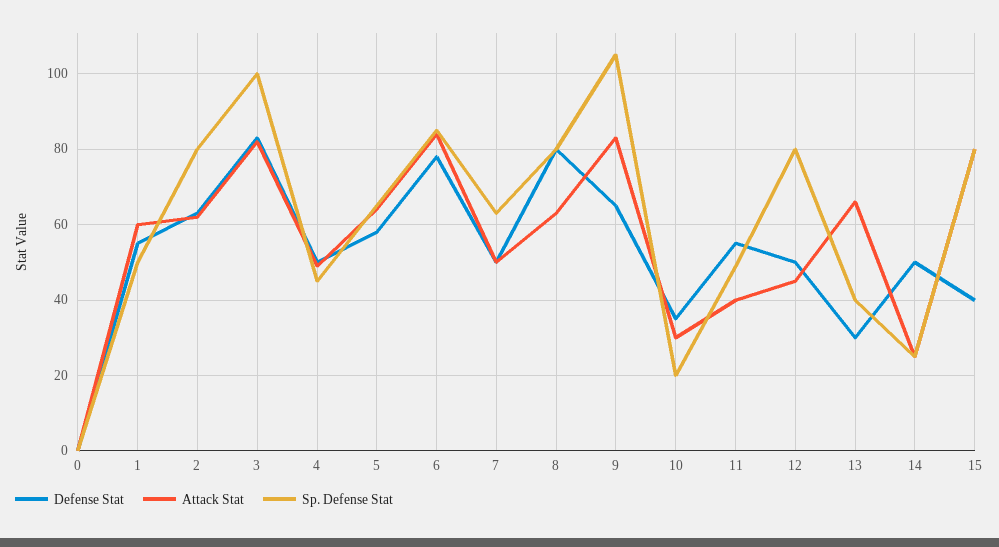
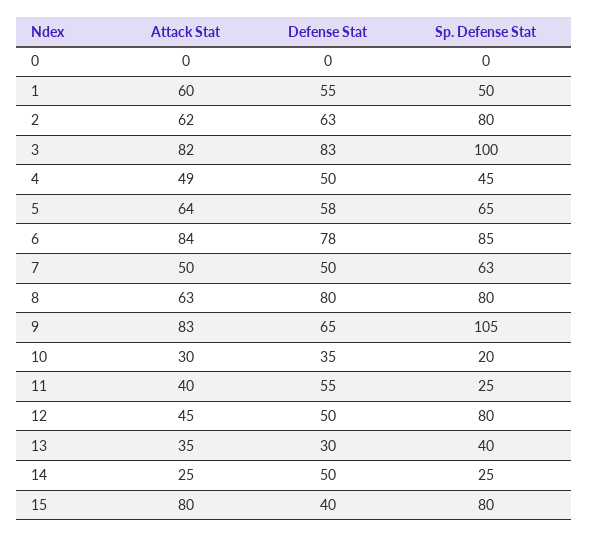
  {
    "Defense Stat": {
      "0": 0,
      "1": 55,
      "2": 63,
      "3": 83,
      "4": 50,
      "5": 58,
      "6": 78,
      "7": 50,
      "8": 80,
      "9": 65,
      "10": 35,
      "11": 55,
      "12": 50,
      "13": 30,
      "14": 50,
      "15": 40
    },
    "Attack Stat": {
      "0": 0,
      "1": 60,
      "2": 62,
      "3": 82,
      "4": 49,
      "5": 64,
      "6": 84,
      "7": 50,
      "8": 63,
      "9": 83,
      "10": 30,
      "11": 40,
      "12": 45,
-     "13": 65,
+     "13": 35,
      "14": 25,
      "15": 80
    },
    "Sp. Defense Stat": {
      "0": 0,
      "1": 50,
      "2": 80,
      "3": 100,
      "4": 45,
      "5": 65,
      "6": 85,
      "7": 63,
      "8": 80,
      "9": 105,
      "10": 20,
-     "11": 50,
+     "11": 25,
      "12": 80,
      "13": 40,
      "14": 25,
      "15": 80
    }
  }

